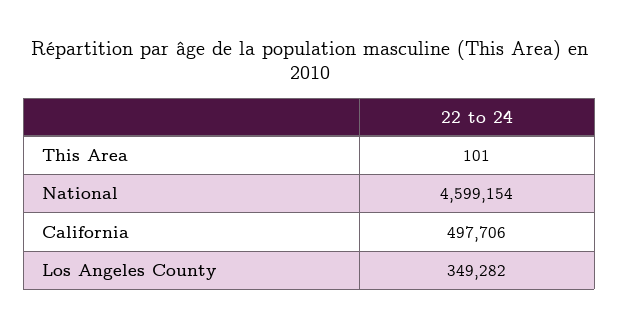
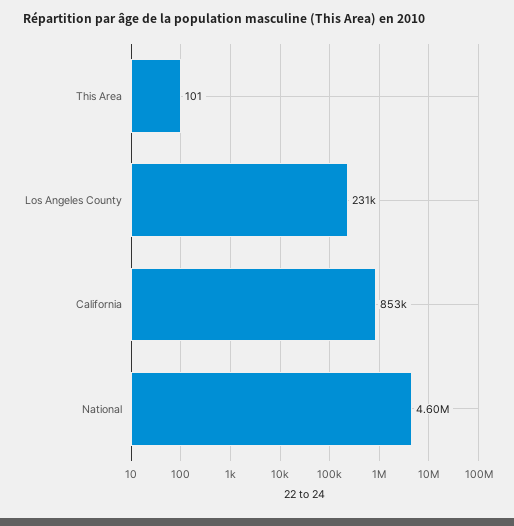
  {
    "This Area": 101,
    "National": 4599154,
-   "California": 497706,
+   "California": 853000,
-   "Los Angeles County": 349282
+   "Los Angeles County": 231000
  }

